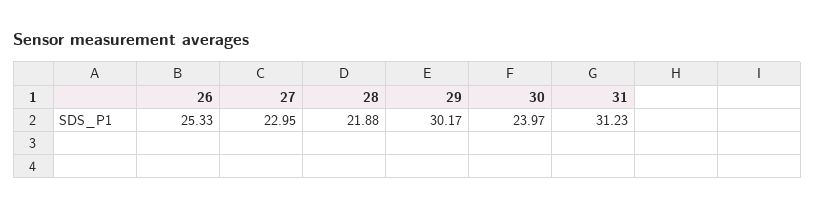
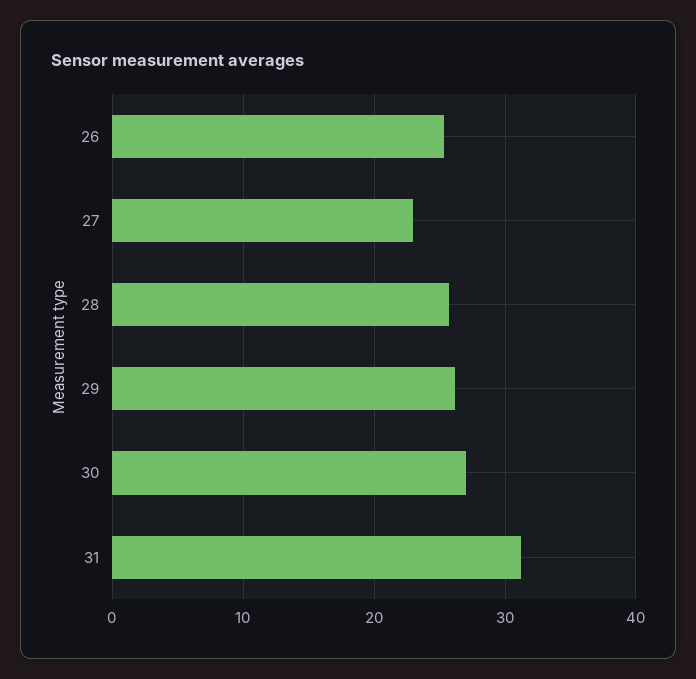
  {
    "26": 25.33,
    "27": 22.95,
-   "28": 21.88,
+   "28": 26,
-   "29": 30.17,
+   "29": 26,
-   "30": 23.97,
+   "30": 27,
    "31": 31.23
  }

